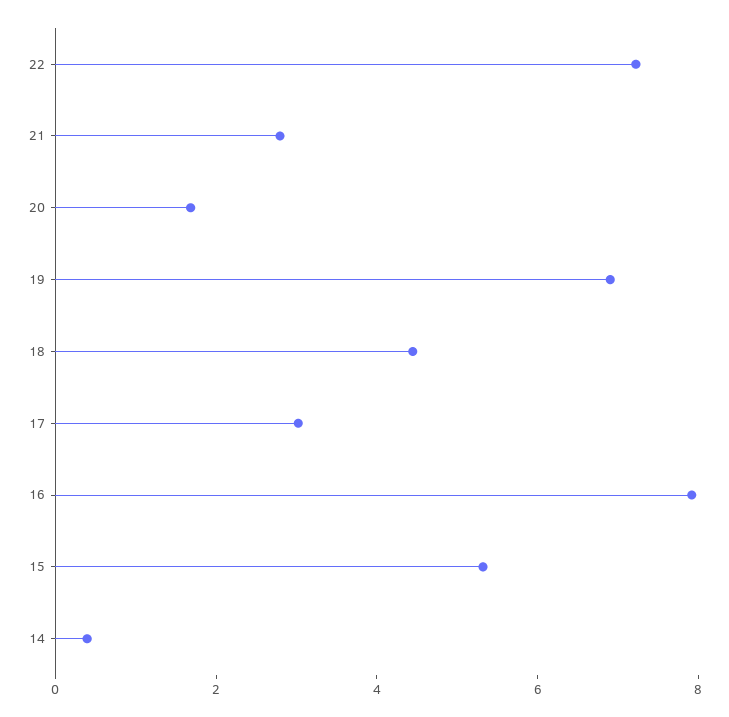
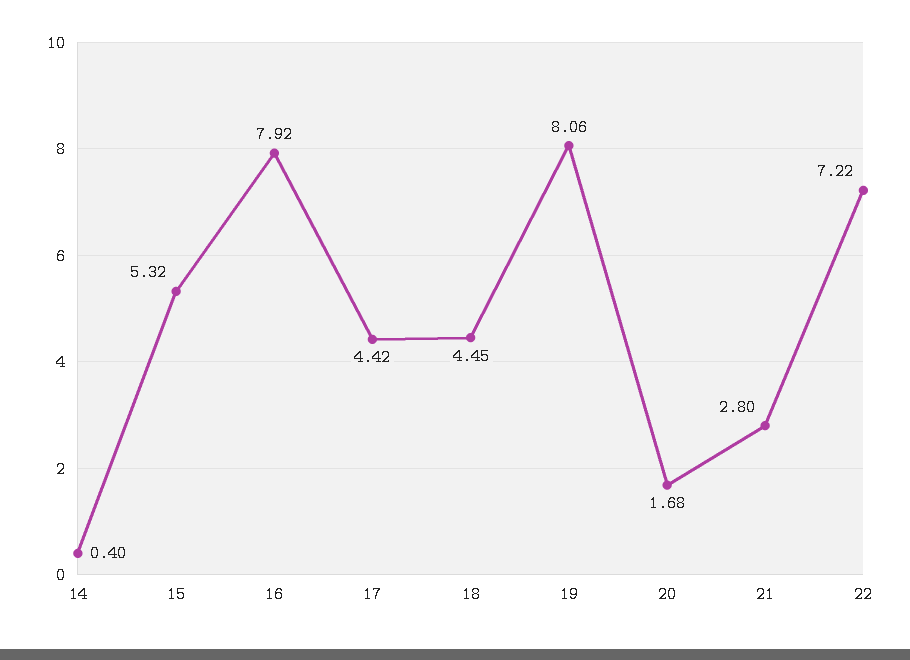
  {
    "22": 7.22,
    "21": 2.8,
    "20": 1.68,
-   "19": 7,
+   "19": 8.06,
    "18": 4.45,
-   "17": 3,
+   "17": 4.42,
    "16": 7.92,
    "15": 5.32,
    "14": 0.4
  }

